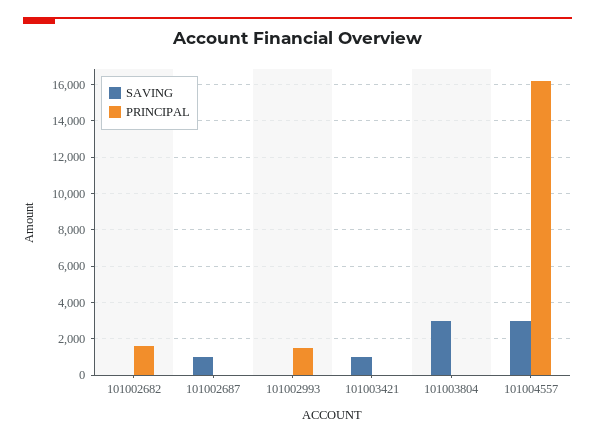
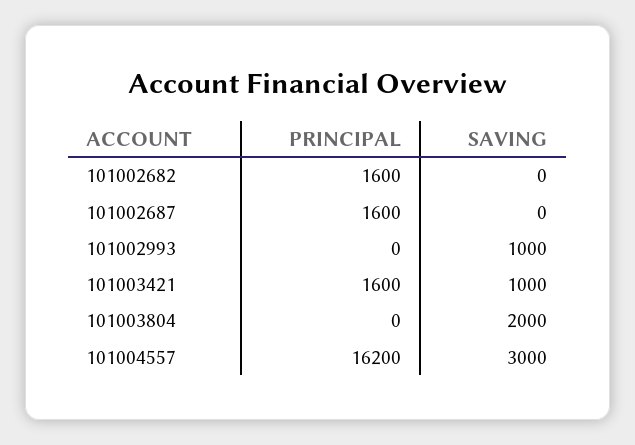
  {
    "SAVING": {
      "101002682": 0,
-     "101002687": 1000,
+     "101002687": 0,
-     "101002993": 0,
+     "101002993": 1000,
      "101003421": 1000,
-     "101003804": 3000,
+     "101003804": 2000,
      "101004557": 3000
    },
    "PRINCIPAL": {
      "101002682": 1600,
-     "101002687": 0,
+     "101002687": 1600,
-     "101002993": 1500,
+     "101002993": 0,
-     "101003421": 0,
+     "101003421": 1600,
      "101003804": 0,
      "101004557": 16200
    }
  }

